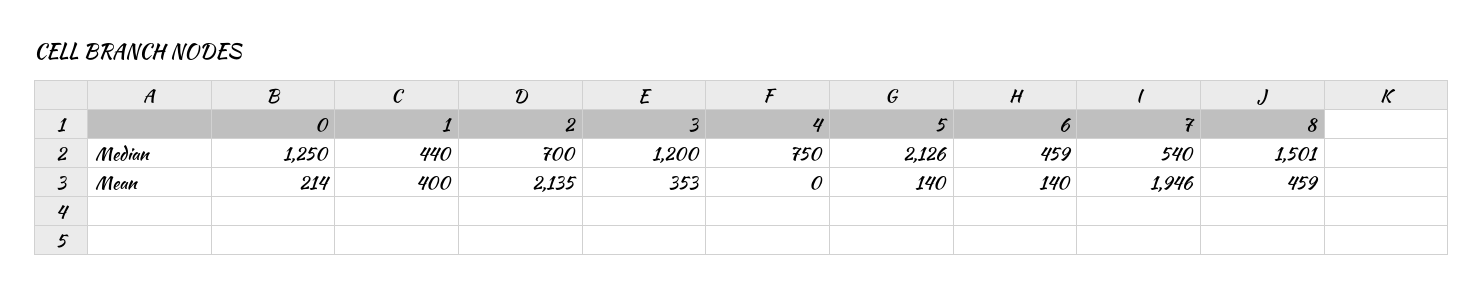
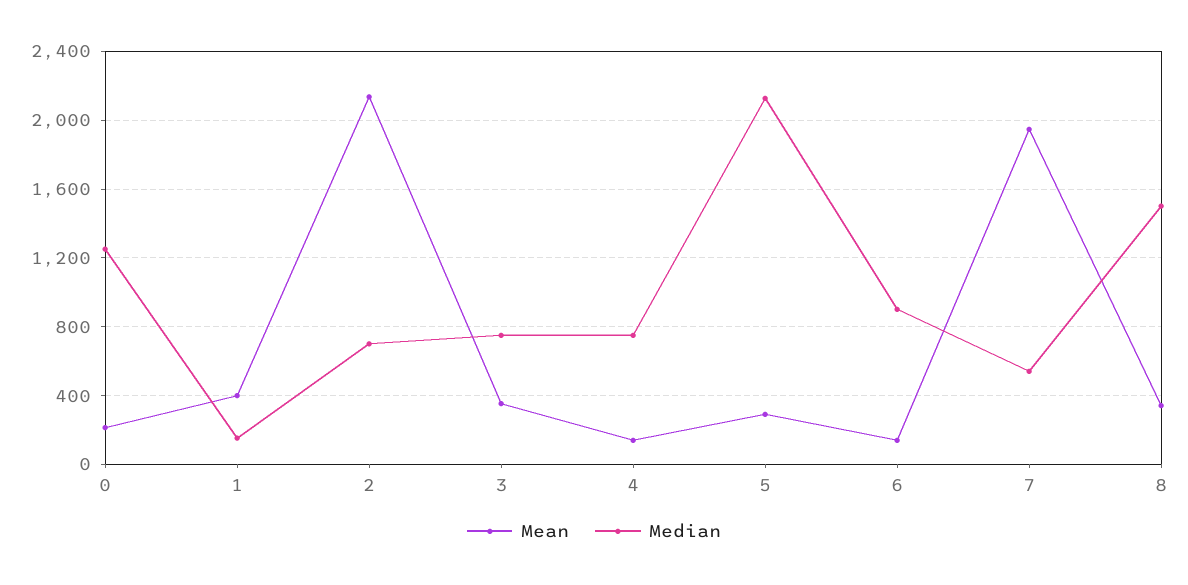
  {
    "Median": {
      "0": 1250,
-     "1": 440,
+     "1": 150,
      "2": 700,
-     "3": 1200,
+     "3": 750,
      "4": 750,
      "5": 2126,
-     "6": 459,
+     "6": 900,
      "7": 540,
      "8": 1501
    },
    "Mean": {
      "0": 214,
      "1": 400,
      "2": 2135,
      "3": 353,
-     "4": 0,
+     "4": 150,
-     "5": 140,
+     "5": 300,
      "6": 140,
      "7": 1946,
-     "8": 459
+     "8": 350
    }
  }

